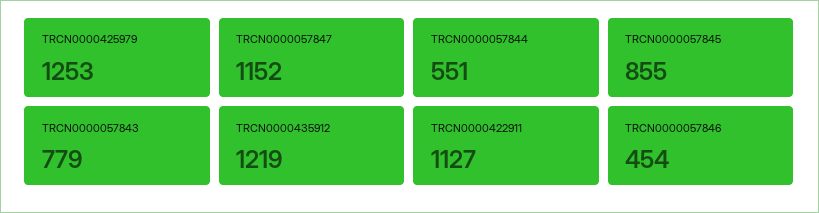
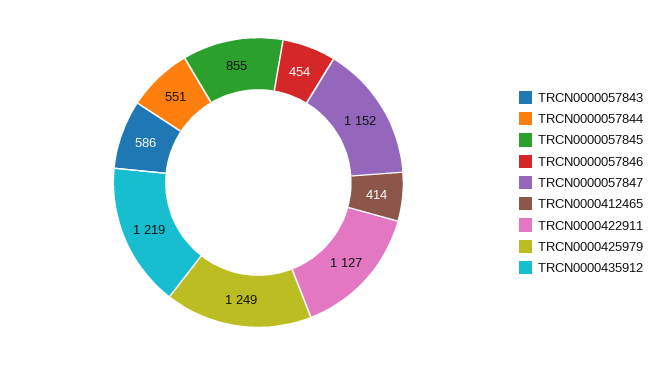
  {
-   "TRCN0000425979": 1253,
+   "TRCN0000425979": 1249,
    "TRCN0000057847": 1152,
    "TRCN0000057844": 551,
    "TRCN0000057845": 855,
-   "TRCN0000057843": 779,
+   "TRCN0000057843": 586,
    "TRCN0000435912": 1219,
    "TRCN0000422911": 1127,
-   "TRCN0000057846": 454
+   "TRCN0000057846": 454,
+   "TRCN0000412465": 414
  }

